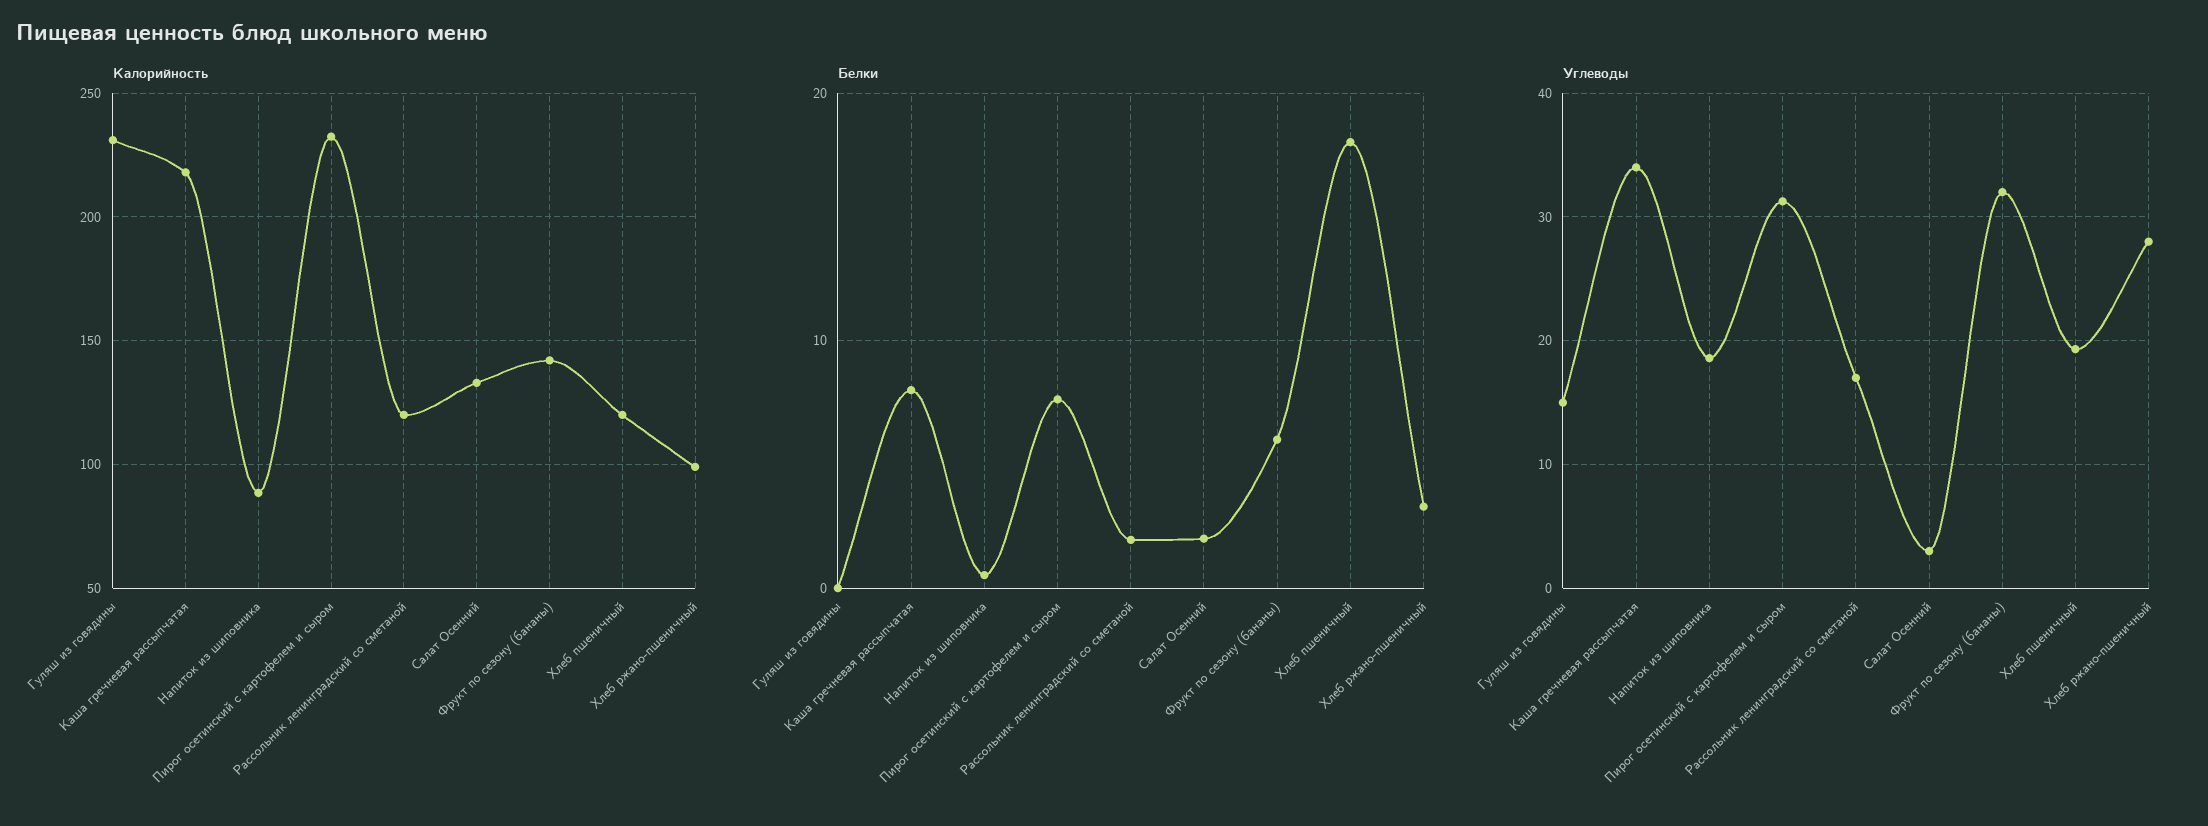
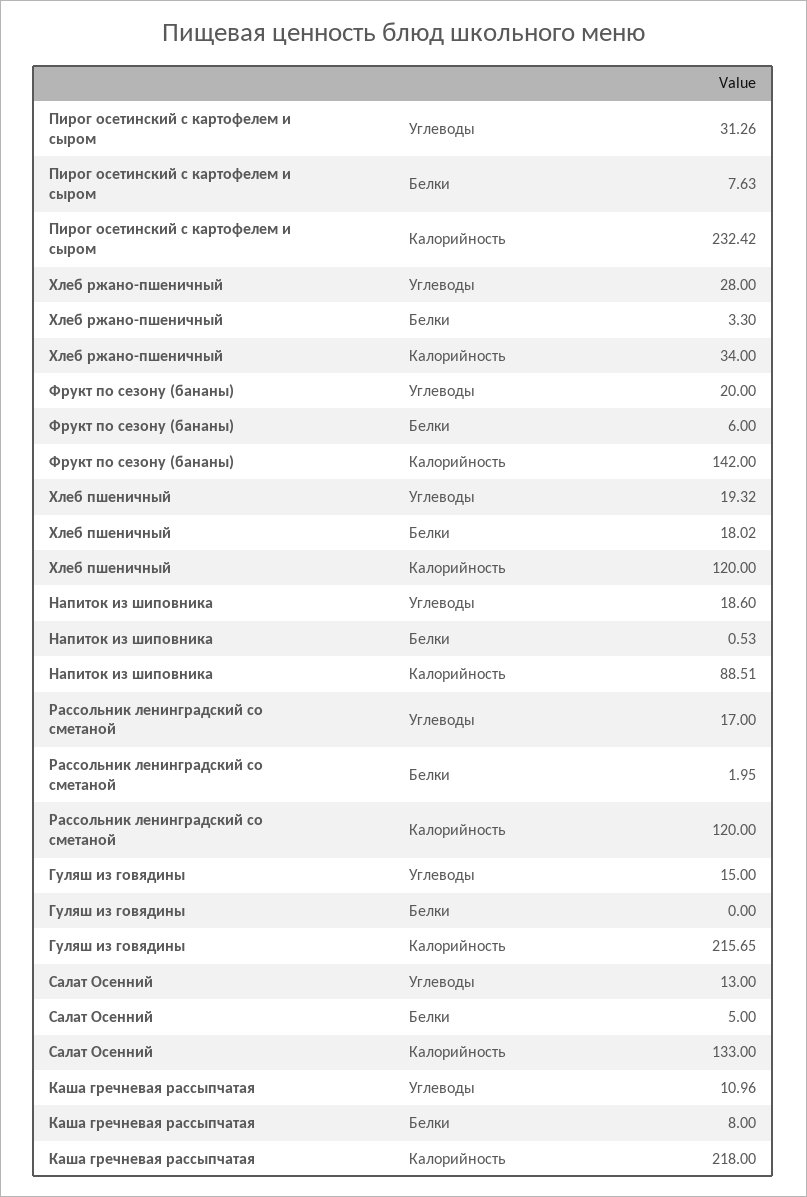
  {
    "Калорийность": {
-     "Гуляш из говядины": 230,
+     "Гуляш из говядины": 215.65,
      "Каша гречневая рассыпчатая": 218,
      "Напиток из шиповника": 88.51,
      "Пирог осетинский с картофелем и сыром": 232.42,
      "Рассольник ленинградский со сметаной": 120,
      "Салат Осенний": 133,
      "Фрукт по сезону (бананы)": 142,
      "Хлеб пшеничный": 120,
-     "Хлеб ржано-пшеничный": 100
+     "Хлеб ржано-пшеничный": 34
    },
    "Белки": {
      "Гуляш из говядины": 0,
      "Каша гречневая рассыпчатая": 8,
      "Напиток из шиповника": 0.53,
      "Пирог осетинский с картофелем и сыром": 7.63,
      "Рассольник ленинградский со сметаной": 1.95,
-     "Салат Осенний": 2,
+     "Салат Осенний": 5,
      "Фрукт по сезону (бананы)": 6,
      "Хлеб пшеничный": 18.02,
      "Хлеб ржано-пшеничный": 3.3
    },
    "Углеводы": {
      "Гуляш из говядины": 15,
-     "Каша гречневая рассыпчатая": 34,
+     "Каша гречневая рассыпчатая": 10.96,
      "Напиток из шиповника": 18.6,
      "Пирог осетинский с картофелем и сыром": 31.26,
      "Рассольник ленинградский со сметаной": 17,
-     "Салат Осенний": 3,
+     "Салат Осенний": 13,
-     "Фрукт по сезону (бананы)": 32,
+     "Фрукт по сезону (бананы)": 20,
      "Хлеб пшеничный": 19.32,
      "Хлеб ржано-пшеничный": 28
    }
  }

